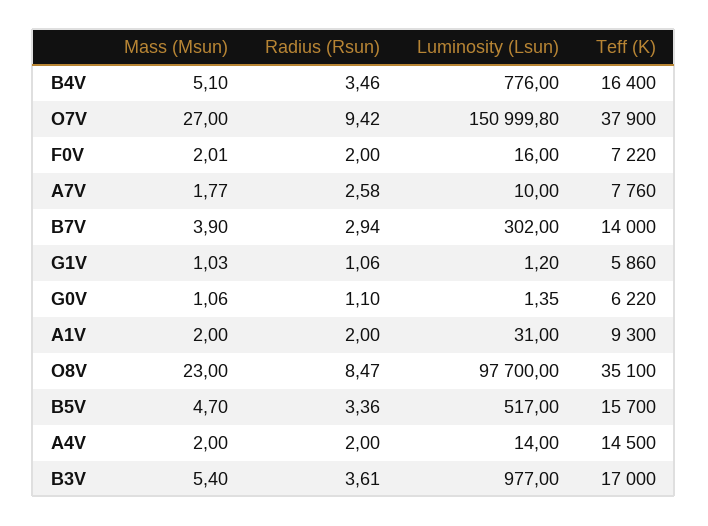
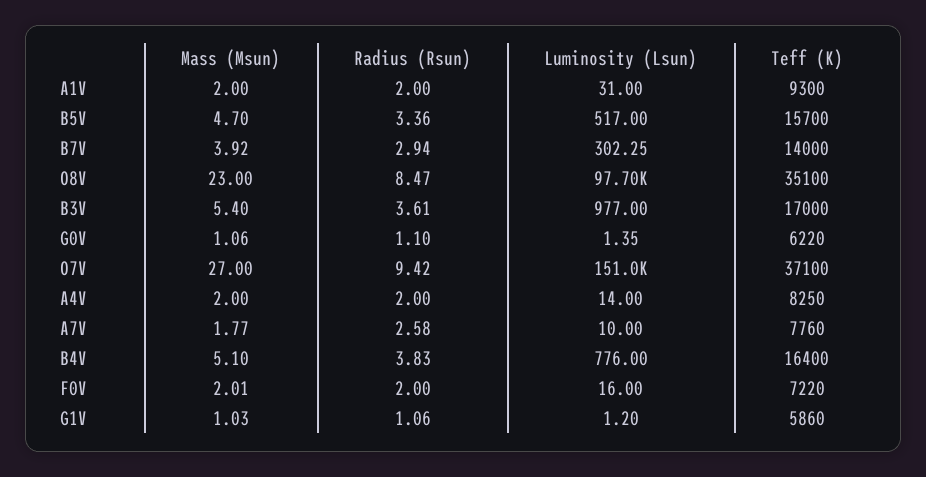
  {
    "Mass (Msun)": {
      "B4V": 5.1,
      "O7V": 27,
      "F0V": 2.01,
      "A7V": 1.77,
-     "B7V": 3.9,
+     "B7V": 3.92,
      "G1V": 1.03,
      "G0V": 1.06,
      "A1V": 2,
      "O8V": 23,
      "B5V": 4.7,
      "A4V": 2,
      "B3V": 5.4
    },
    "Radius (Rsun)": {
-     "B4V": 3.46,
+     "B4V": 3.83,
      "O7V": 9.42,
      "F0V": 2,
      "A7V": 2.58,
      "B7V": 2.94,
      "G1V": 1.06,
      "G0V": 1.1,
      "A1V": 2,
      "O8V": 8.47,
      "B5V": 3.36,
      "A4V": 2,
      "B3V": 3.61
    },
    "Luminosity (Lsun)": {
      "B4V": 776,
-     "O7V": 150999.8,
+     "O7V": 151000,
      "F0V": 16,
      "A7V": 10,
-     "B7V": 302,
+     "B7V": 302.25,
      "G1V": 1.2,
      "G0V": 1.35,
      "A1V": 31,
      "O8V": 97700,
      "B5V": 517,
      "A4V": 14,
      "B3V": 977
    },
    "Teff (K)": {
      "B4V": 16400,
-     "O7V": 37900,
+     "O7V": 37100,
      "F0V": 7220,
      "A7V": 7760,
      "B7V": 14000,
      "G1V": 5860,
      "G0V": 6220,
      "A1V": 9300,
      "O8V": 35100,
      "B5V": 15700,
-     "A4V": 14500,
+     "A4V": 8250,
      "B3V": 17000
    }
  }

